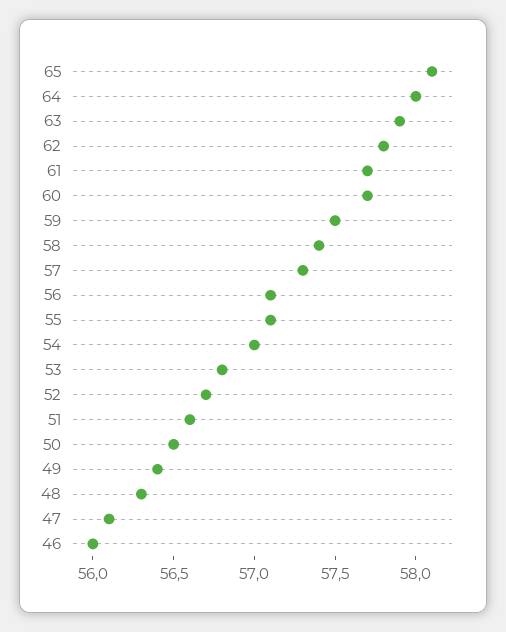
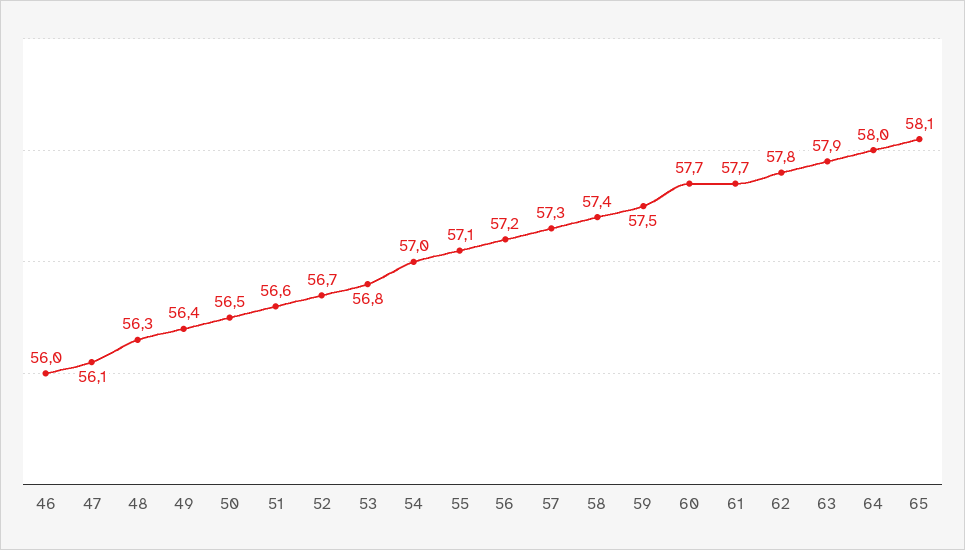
  {
    "65": 58.1,
    "64": 58,
    "63": 57.9,
    "62": 57.8,
    "61": 57.7,
    "60": 57.7,
    "59": 57.5,
    "58": 57.4,
    "57": 57.3,
-   "56": 57.1,
+   "56": 57.2,
    "55": 57.1,
    "54": 57,
    "53": 56.8,
    "52": 56.7,
    "51": 56.6,
    "50": 56.5,
    "49": 56.4,
    "48": 56.3,
    "47": 56.1,
    "46": 56
  }

